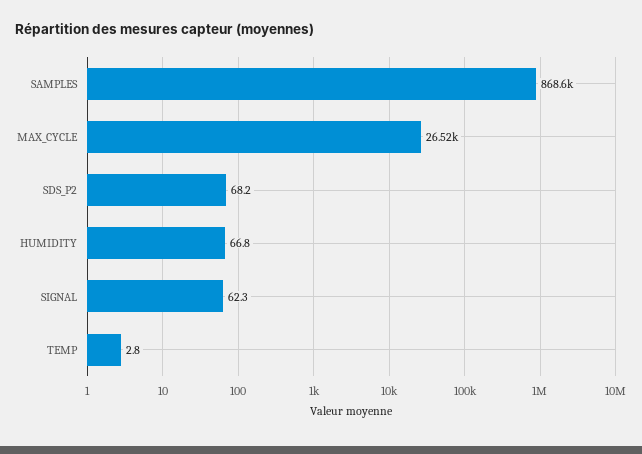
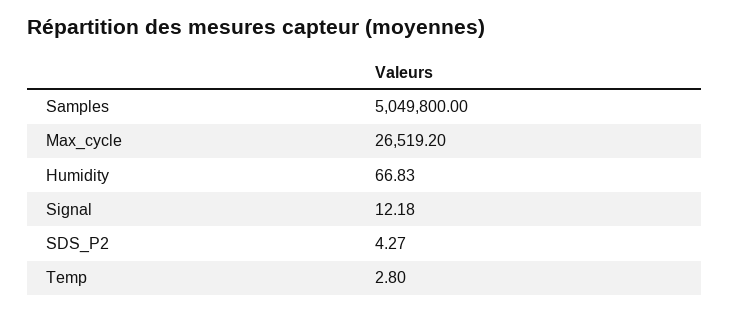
  {
-   "SAMPLES": 868600,
+   "SAMPLES": 5049800,
    "MAX_CYCLE": 26519.2,
-   "SDS_P2": 68.2,
+   "SDS_P2": 4.27,
    "HUMIDITY": 66.83,
-   "SIGNAL": 62.3,
+   "SIGNAL": 12.18,
    "TEMP": 2.8
  }

